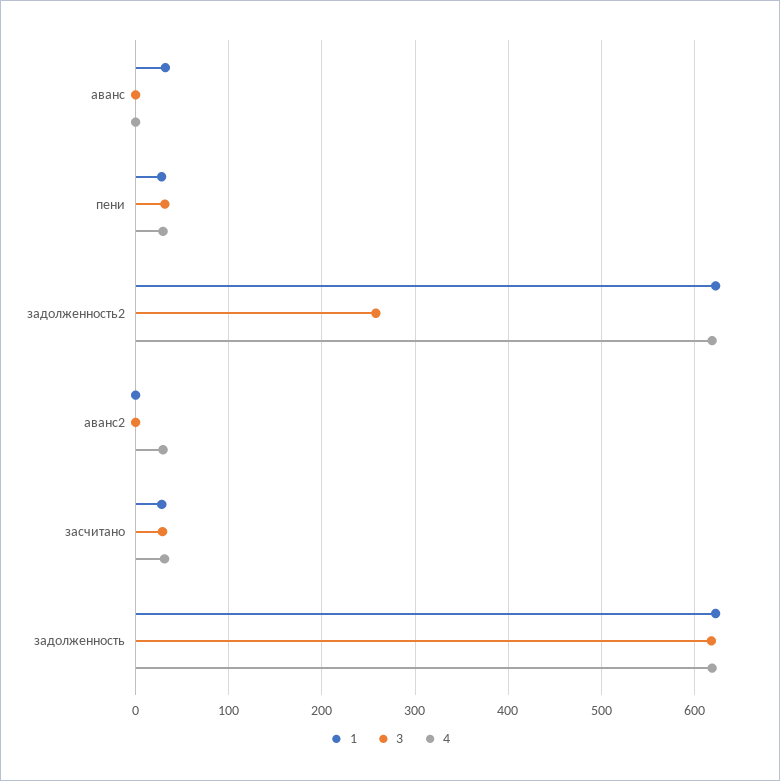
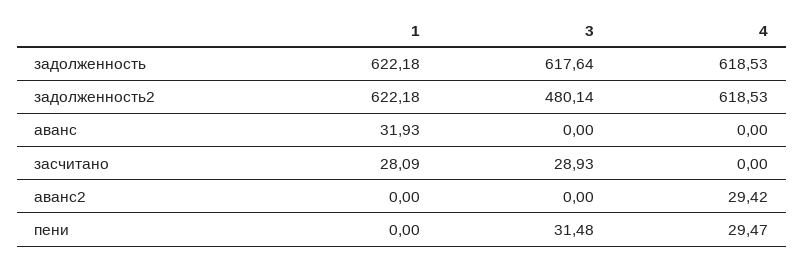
  {
    "1": {
      "аванс": 31.93,
-     "пени": 30,
+     "пени": 0,
      "задолженность2": 622.18,
      "аванс2": 0,
      "засчитано": 28.09,
      "задолженность": 622.18
    },
    "3": {
      "аванс": 0,
      "пени": 31.48,
-     "задолженность2": 260,
+     "задолженность2": 480.14,
      "аванс2": 0,
      "засчитано": 28.93,
      "задолженность": 617.64
    },
    "4": {
      "аванс": 0,
      "пени": 29.47,
      "задолженность2": 618.53,
      "аванс2": 29.42,
-     "засчитано": 30,
+     "засчитано": 0,
      "задолженность": 618.53
    }
  }

